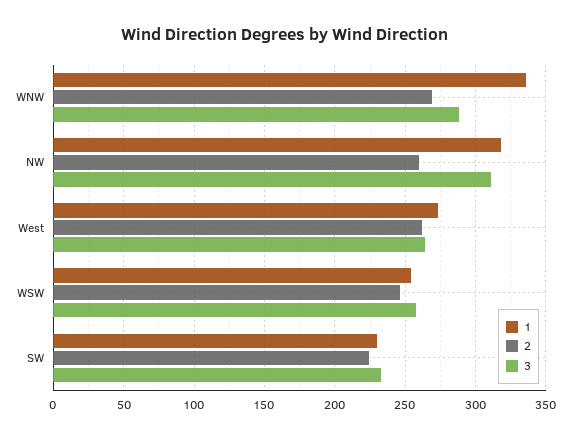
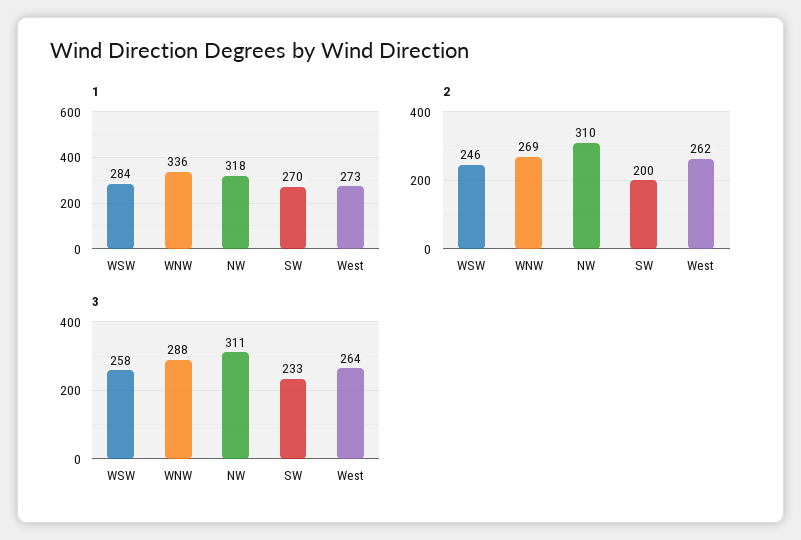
  {
    "1": {
      "WNW": 336,
      "NW": 318,
      "West": 273,
-     "WSW": 255,
+     "WSW": 284,
-     "SW": 230
+     "SW": 270
    },
    "2": {
      "WNW": 269,
-     "NW": 260,
+     "NW": 310,
      "West": 262,
      "WSW": 246,
-     "SW": 225
+     "SW": 200
    },
    "3": {
      "WNW": 288,
      "NW": 311,
      "West": 264,
      "WSW": 258,
      "SW": 233
    }
  }

